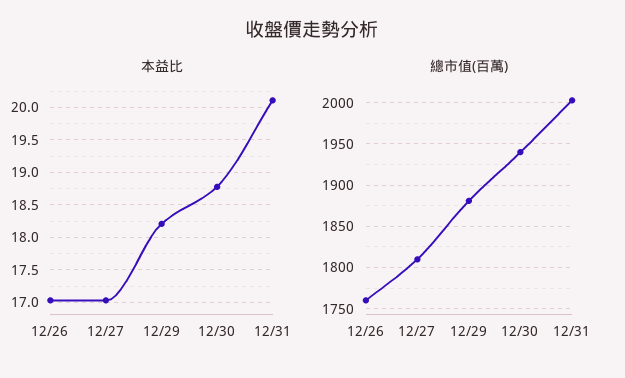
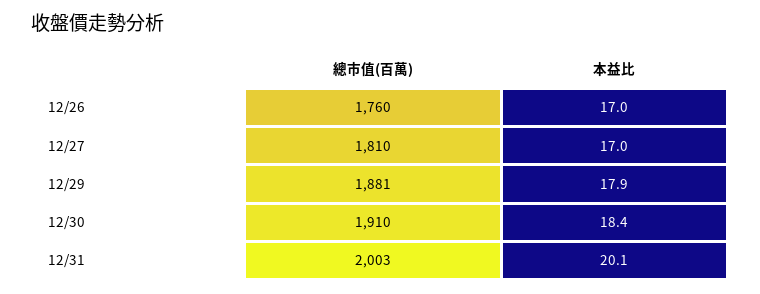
  {
    "本益比": {
      "12/26": 17,
      "12/27": 17,
-     "12/29": 18.2,
+     "12/29": 17.9,
-     "12/30": 18.8,
+     "12/30": 18.4,
      "12/31": 20.1
    },
    "總市值(百萬)": {
      "12/26": 1760,
      "12/27": 1810,
      "12/29": 1881,
-     "12/30": 1940,
+     "12/30": 1910,
      "12/31": 2003
    }
  }

